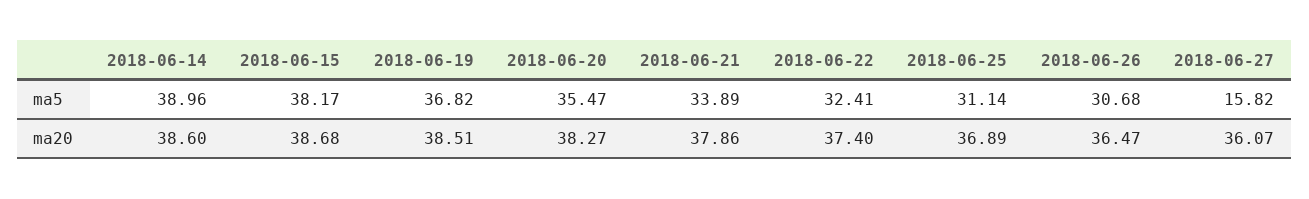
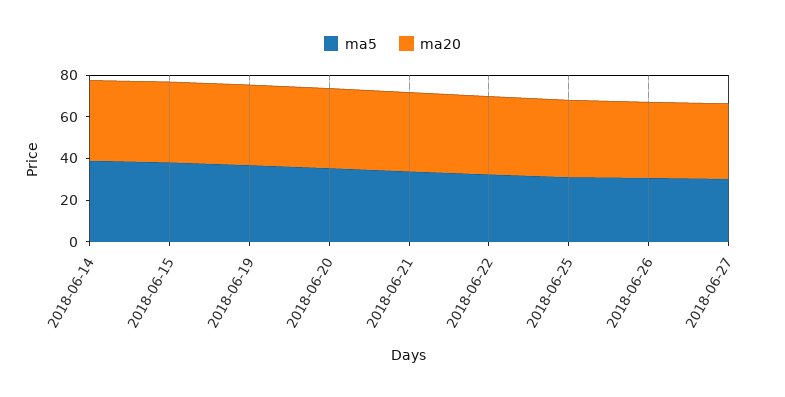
  {
    "ma5": {
      "2018-06-14": 38.96,
      "2018-06-15": 38.17,
      "2018-06-19": 36.82,
      "2018-06-20": 35.47,
      "2018-06-21": 33.89,
      "2018-06-22": 32.41,
      "2018-06-25": 31.14,
      "2018-06-26": 30.68,
-     "2018-06-27": 15.82
+     "2018-06-27": 30
    },
    "ma20": {
      "2018-06-14": 38.6,
      "2018-06-15": 38.68,
      "2018-06-19": 38.51,
      "2018-06-20": 38.27,
      "2018-06-21": 37.86,
      "2018-06-22": 37.4,
      "2018-06-25": 36.89,
      "2018-06-26": 36.47,
      "2018-06-27": 36.07
    }
  }

